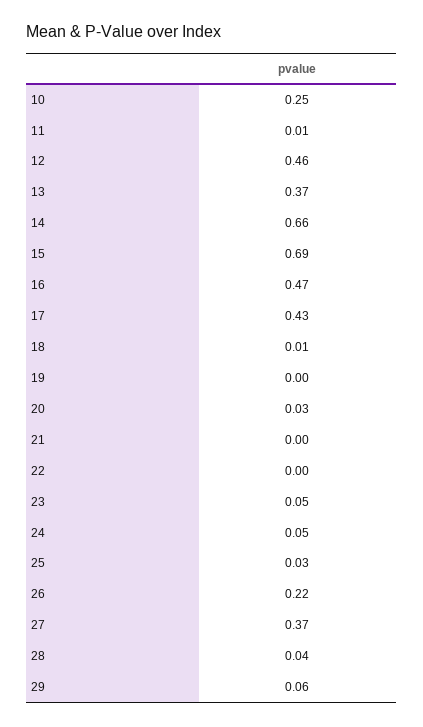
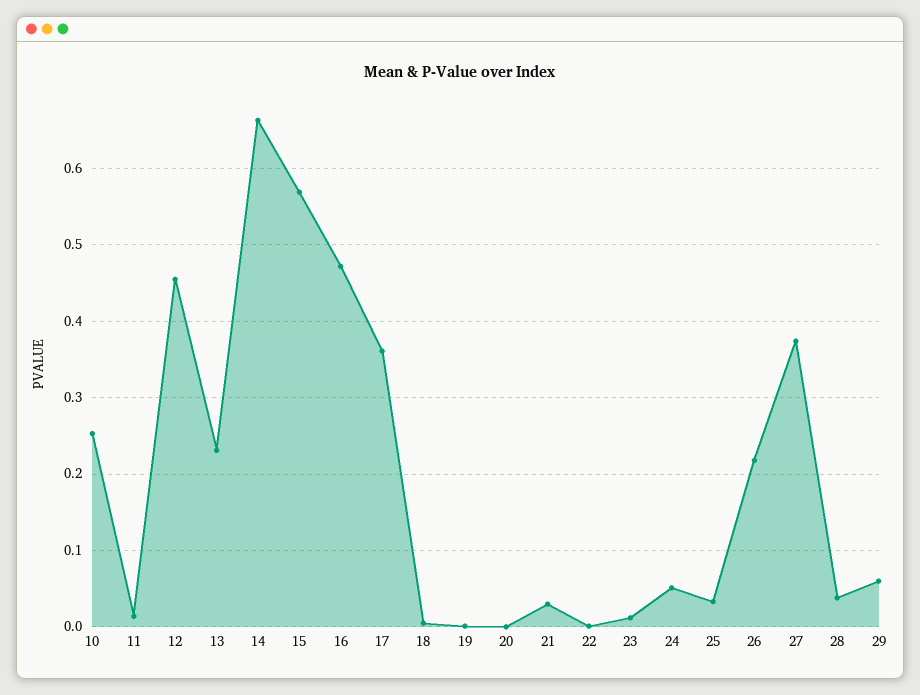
  {
    "10": 0.25,
    "11": 0.01,
    "12": 0.46,
-   "13": 0.37,
+   "13": 0.23,
    "14": 0.66,
-   "15": 0.69,
+   "15": 0.57,
    "16": 0.47,
-   "17": 0.43,
+   "17": 0.36,
    "18": 0.01,
    "19": 0,
-   "20": 0.03,
+   "20": 0,
-   "21": 0,
+   "21": 0.03,
    "22": 0,
-   "23": 0.05,
+   "23": 0.01,
    "24": 0.05,
    "25": 0.03,
    "26": 0.22,
    "27": 0.37,
    "28": 0.04,
    "29": 0.06
  }

